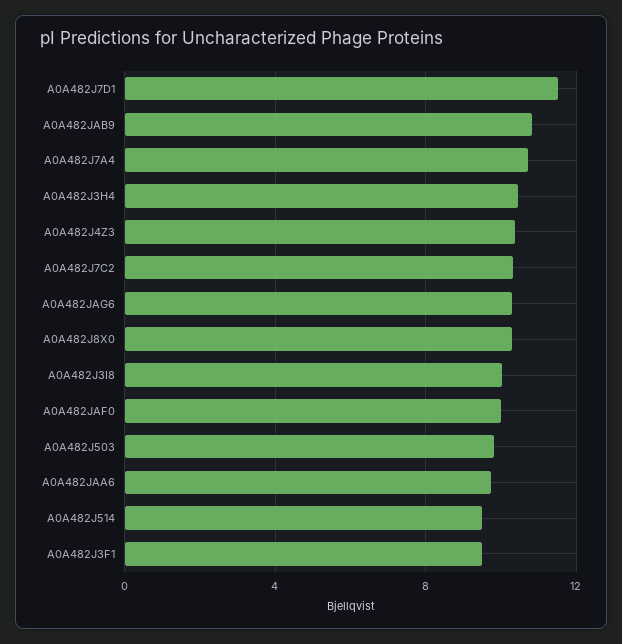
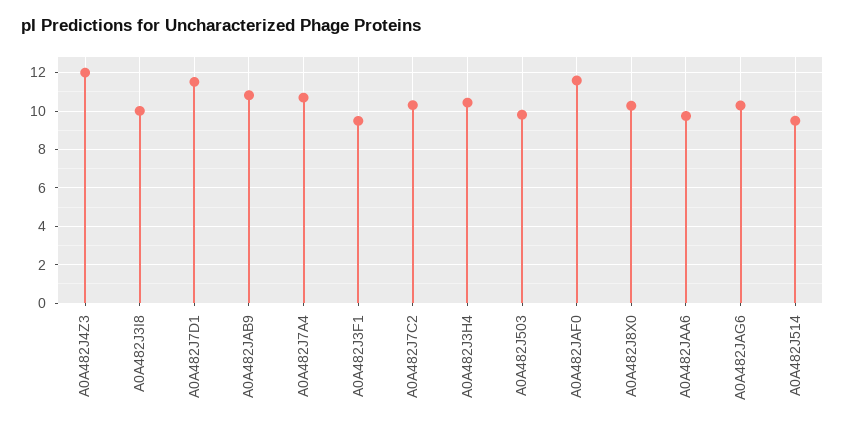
  {
    "A0A482J7D1": 11.5,
    "A0A482JAB9": 11,
    "A0A482J7A4": 10.5,
    "A0A482J3H4": 10.5,
-   "A0A482J4Z3": 10.5,
+   "A0A482J4Z3": 12,
    "A0A482J7C2": 10.5,
    "A0A482JAG6": 10.5,
    "A0A482J8X0": 10.5,
    "A0A482J3I8": 10,
-   "A0A482JAF0": 10,
+   "A0A482JAF0": 11.5,
    "A0A482J503": 10,
    "A0A482JAA6": 9.5,
    "A0A482J514": 9.5,
    "A0A482J3F1": 9.5
  }

